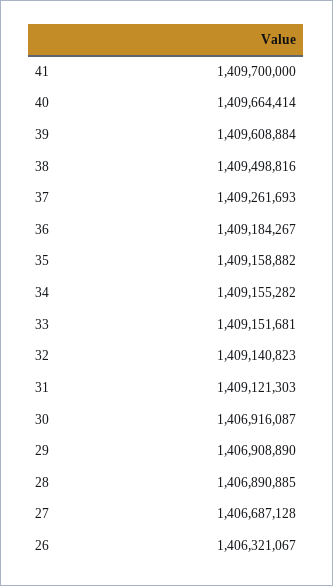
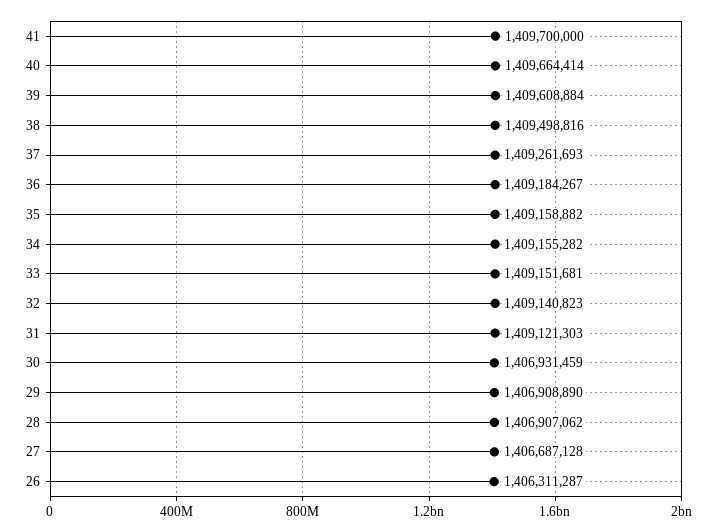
  {
    "41": 1409700000,
    "40": 1409664414,
    "39": 1409608884,
    "38": 1409498816,
    "37": 1409261693,
    "36": 1409184267,
    "35": 1409158882,
    "34": 1409155282,
    "33": 1409151681,
    "32": 1409140823,
    "31": 1409121303,
-   "30": 1406916087,
+   "30": 1406931459,
    "29": 1406908890,
-   "28": 1406890885,
+   "28": 1406907062,
    "27": 1406687128,
-   "26": 1406321067
+   "26": 1406311287
  }

